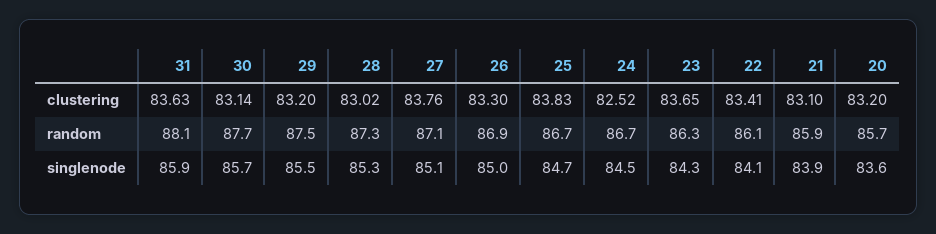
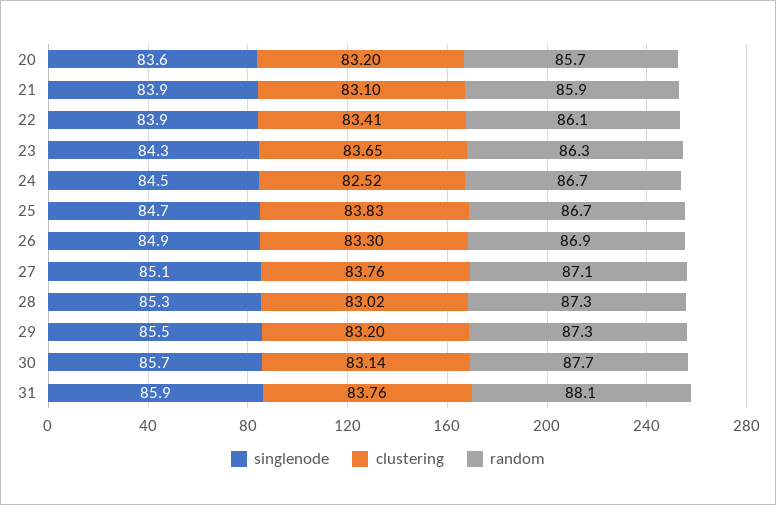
  {
    "clustering": {
-     "31": 83.63,
+     "31": 83.76,
      "30": 83.14,
      "29": 83.2,
      "28": 83.02,
      "27": 83.76,
      "26": 83.3,
      "25": 83.83,
      "24": 82.52,
      "23": 83.65,
      "22": 83.41,
      "21": 83.1,
      "20": 83.2
    },
    "random": {
      "31": 88.1,
      "30": 87.7,
-     "29": 87.5,
+     "29": 87.3,
      "28": 87.3,
      "27": 87.1,
      "26": 86.9,
      "25": 86.7,
      "24": 86.7,
      "23": 86.3,
      "22": 86.1,
      "21": 85.9,
      "20": 85.7
    },
    "singlenode": {
      "31": 85.9,
      "30": 85.7,
      "29": 85.5,
      "28": 85.3,
      "27": 85.1,
-     "26": 85,
+     "26": 84.9,
      "25": 84.7,
      "24": 84.5,
      "23": 84.3,
-     "22": 84.1,
+     "22": 83.9,
      "21": 83.9,
      "20": 83.6
    }
  }

